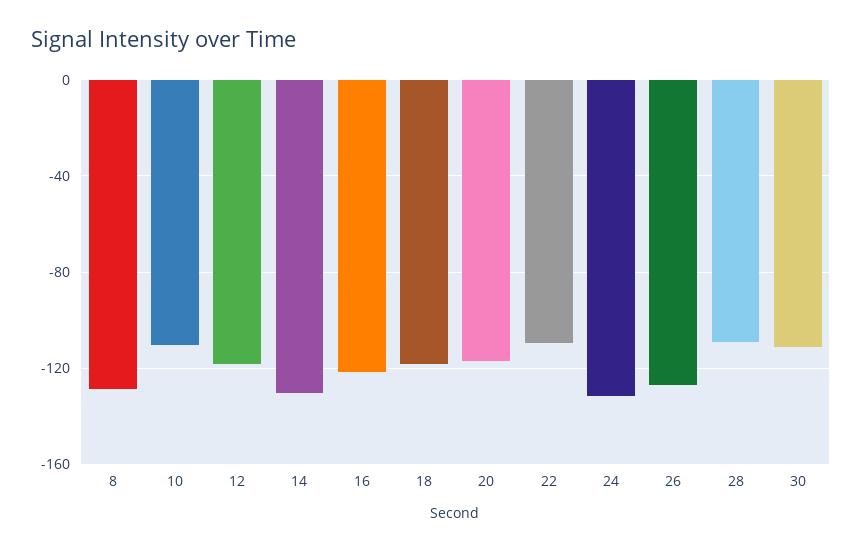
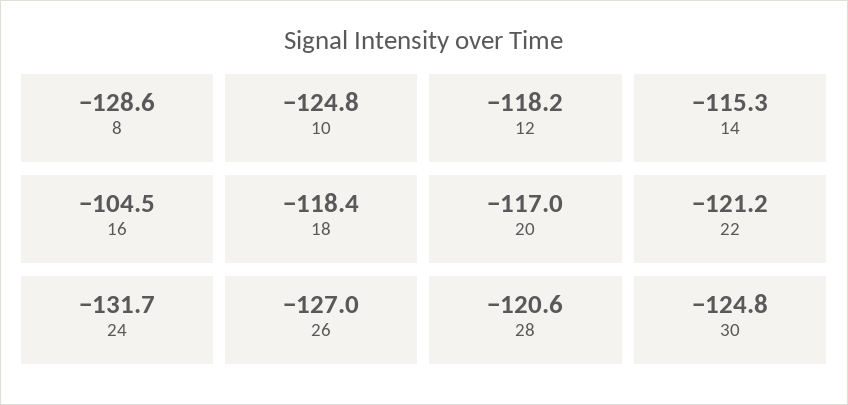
  {
    "8": -128.6,
-   "10": -110,
+   "10": -124.8,
    "12": -118.2,
-   "14": -130,
+   "14": -115.3,
-   "16": -120,
+   "16": -104.5,
    "18": -118.4,
    "20": -117,
-   "22": -110,
+   "22": -121.2,
    "24": -131.7,
    "26": -127,
-   "28": -110,
+   "28": -120.6,
-   "30": -110
+   "30": -124.8
  }

